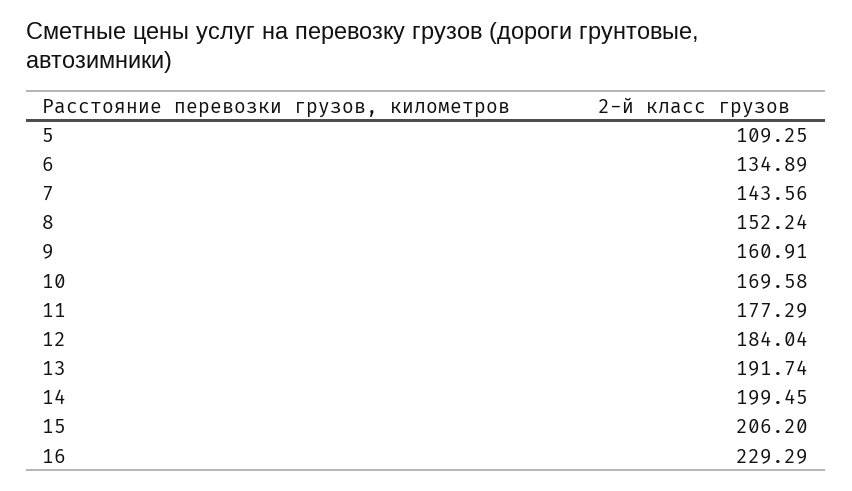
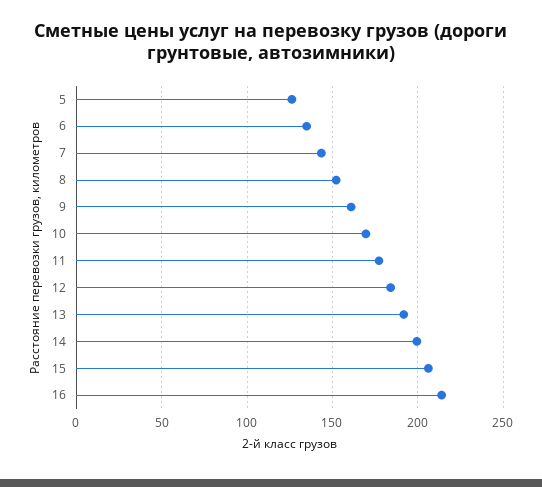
  {
-   "5": 109.25,
+   "5": 125,
    "6": 134.89,
    "7": 143.56,
    "8": 152.24,
    "9": 160.91,
    "10": 169.58,
    "11": 177.29,
    "12": 184.04,
    "13": 191.74,
    "14": 199.45,
    "15": 206.2,
-   "16": 229.29
+   "16": 215
  }

